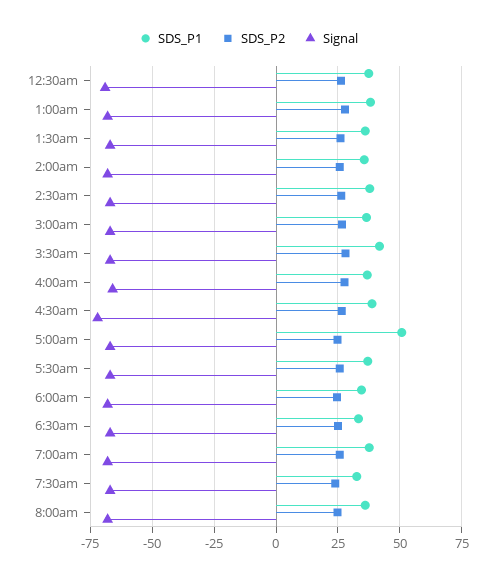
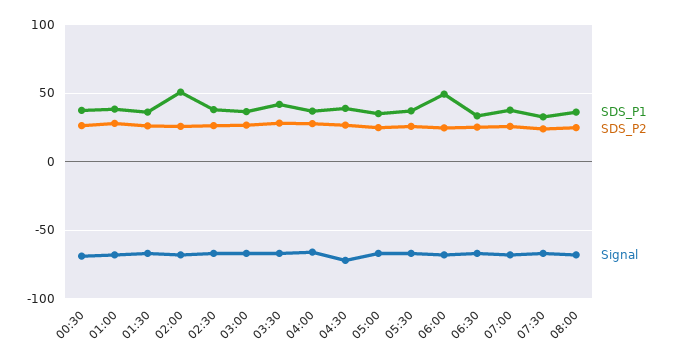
  {
    "SDS_P1": {
      "12:30am": 37.5,
      "1:00am": 37.5,
      "1:30am": 35,
-     "2:00am": 35,
+     "2:00am": 50,
      "2:30am": 37.5,
      "3:00am": 37.5,
      "3:30am": 42.5,
      "4:00am": 37.5,
      "4:30am": 40,
-     "5:00am": 50,
+     "5:00am": 35,
      "5:30am": 37.5,
-     "6:00am": 35,
+     "6:00am": 50,
      "6:30am": 32.5,
      "7:00am": 37.5,
      "7:30am": 32.5,
      "8:00am": 35
    },
    "SDS_P2": {
      "12:30am": 25,
      "1:00am": 27.5,
      "1:30am": 25,
      "2:00am": 25,
      "2:30am": 27.5,
      "3:00am": 27.5,
      "3:30am": 27.5,
      "4:00am": 27.5,
      "4:30am": 27.5,
      "5:00am": 25,
      "5:30am": 25,
      "6:00am": 25,
      "6:30am": 25,
      "7:00am": 25,
      "7:30am": 25,
      "8:00am": 25
    },
    "Signal": {
      "12:30am": -70,
      "1:00am": -67.5,
      "1:30am": -67.5,
      "2:00am": -67.5,
      "2:30am": -67.5,
      "3:00am": -67.5,
      "3:30am": -67.5,
      "4:00am": -65,
      "4:30am": -72.5,
      "5:00am": -67.5,
      "5:30am": -67.5,
      "6:00am": -67.5,
      "6:30am": -67.5,
      "7:00am": -67.5,
      "7:30am": -67.5,
      "8:00am": -67.5
    }
  }

